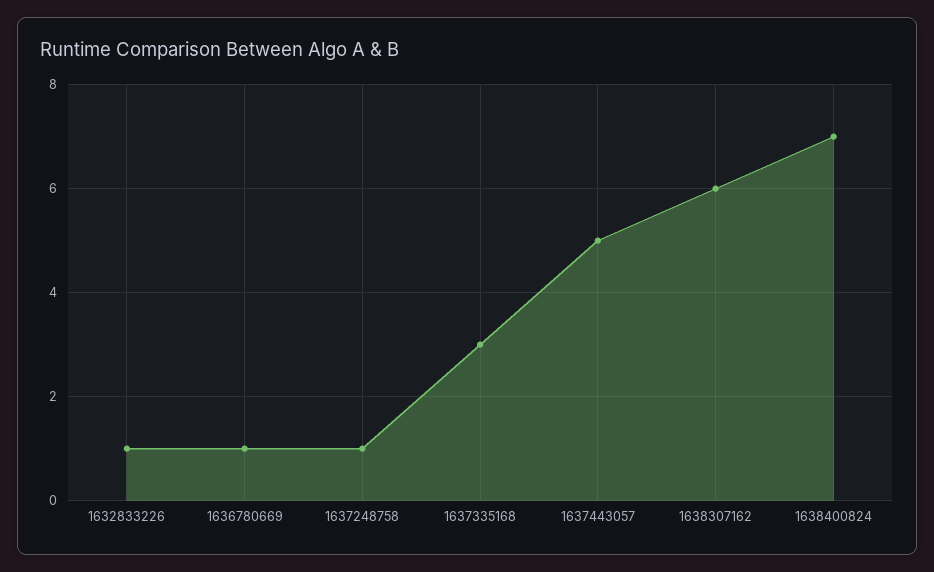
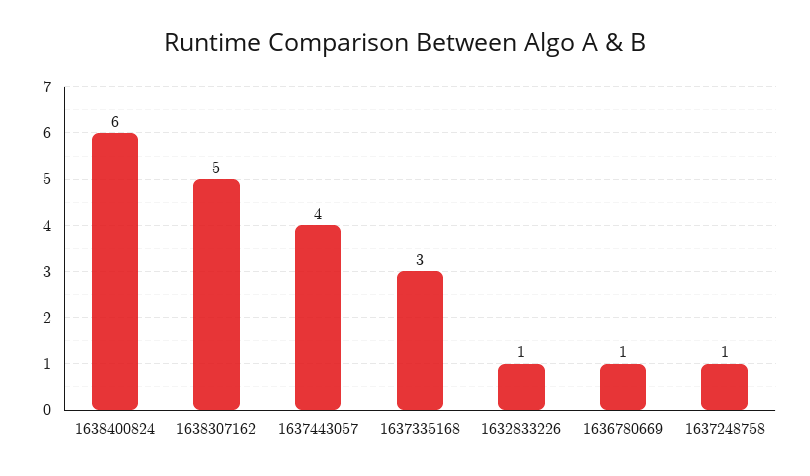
  {
    "1632833226": 1,
    "1636780669": 1,
    "1637248758": 1,
    "1637335168": 3,
-   "1637443057": 5,
+   "1637443057": 4,
-   "1638307162": 6,
+   "1638307162": 5,
-   "1638400824": 7
+   "1638400824": 6
  }

